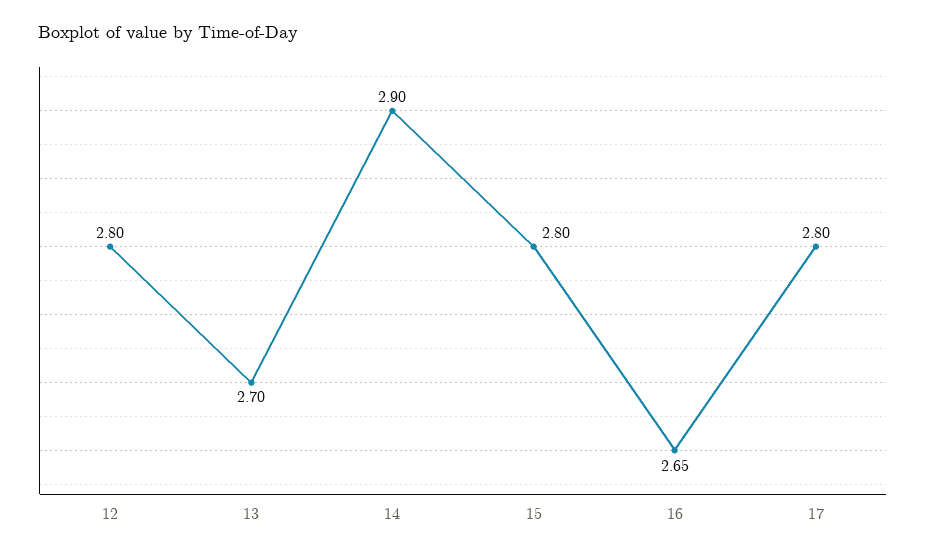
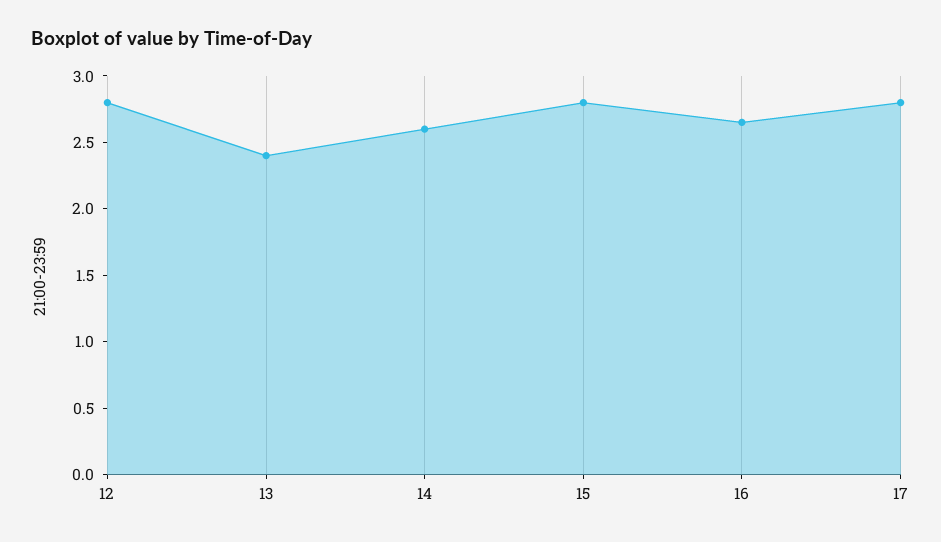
  {
    "12": 2.8,
-   "13": 2.7,
+   "13": 2.4,
-   "14": 2.9,
+   "14": 2.6,
    "15": 2.8,
    "16": 2.65,
    "17": 2.8
  }

